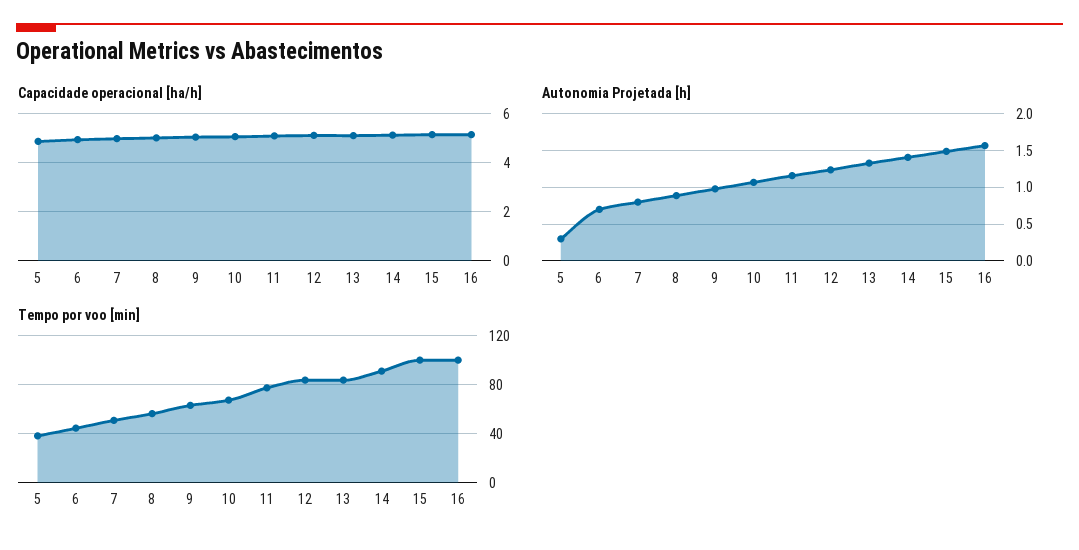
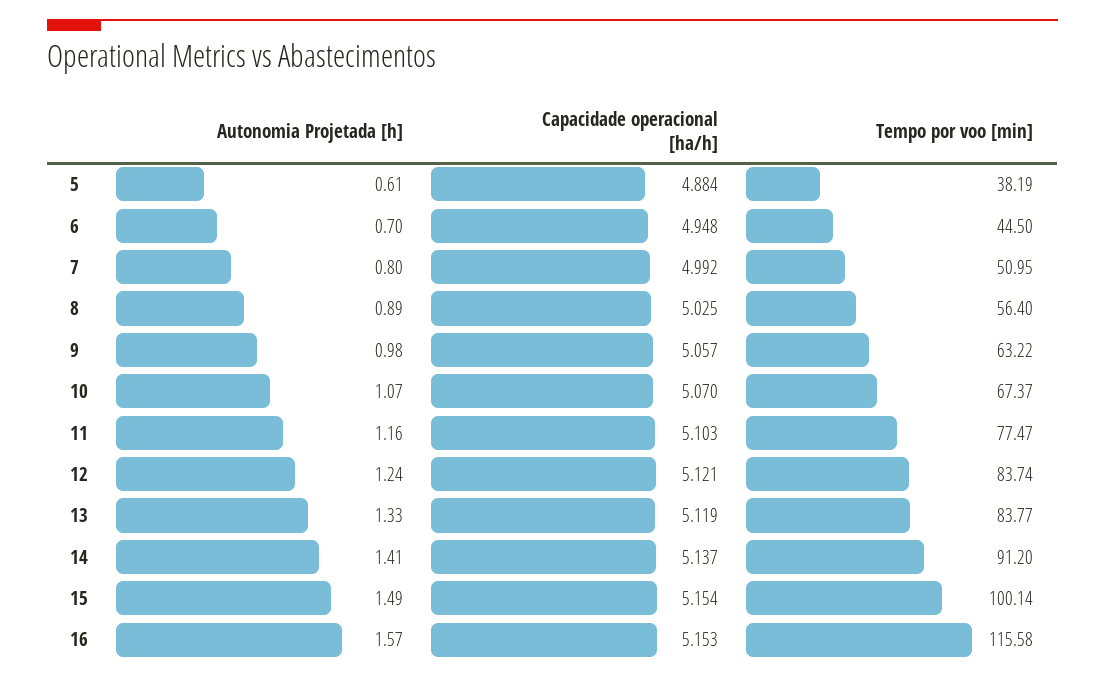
  {
    "Capacidade operacional [ha/h]": {
      "5": 4.884,
      "6": 4.948,
      "7": 4.992,
      "8": 5.025,
      "9": 5.057,
      "10": 5.07,
      "11": 5.103,
      "12": 5.121,
      "13": 5.119,
      "14": 5.137,
      "15": 5.154,
      "16": 5.153
    },
    "Autonomia Projetada [h]": {
-     "5": 0.3,
+     "5": 0.61,
      "6": 0.7,
      "7": 0.8,
      "8": 0.89,
      "9": 0.98,
      "10": 1.07,
      "11": 1.16,
      "12": 1.24,
      "13": 1.33,
      "14": 1.41,
      "15": 1.49,
      "16": 1.57
    },
    "Tempo por voo [min]": {
      "5": 38.19,
      "6": 44.5,
      "7": 50.95,
      "8": 56.4,
      "9": 63.22,
      "10": 67.37,
      "11": 77.47,
      "12": 83.74,
      "13": 83.77,
      "14": 91.2,
      "15": 100.14,
-     "16": 100
+     "16": 115.58
    }
  }

